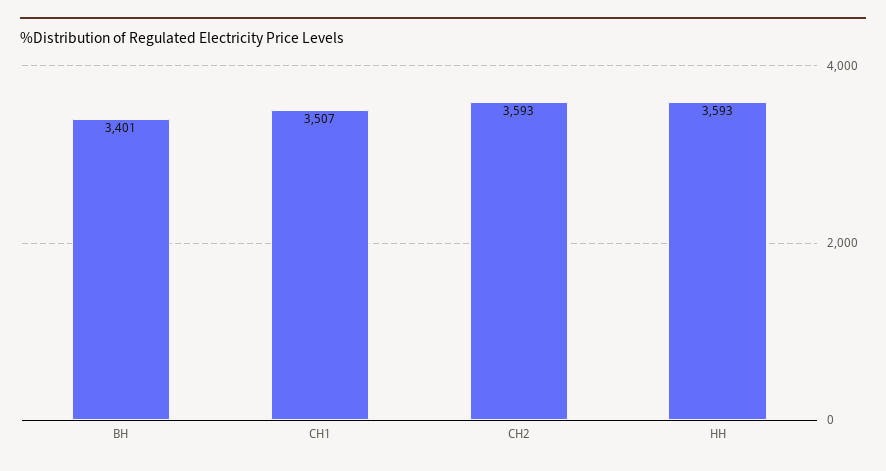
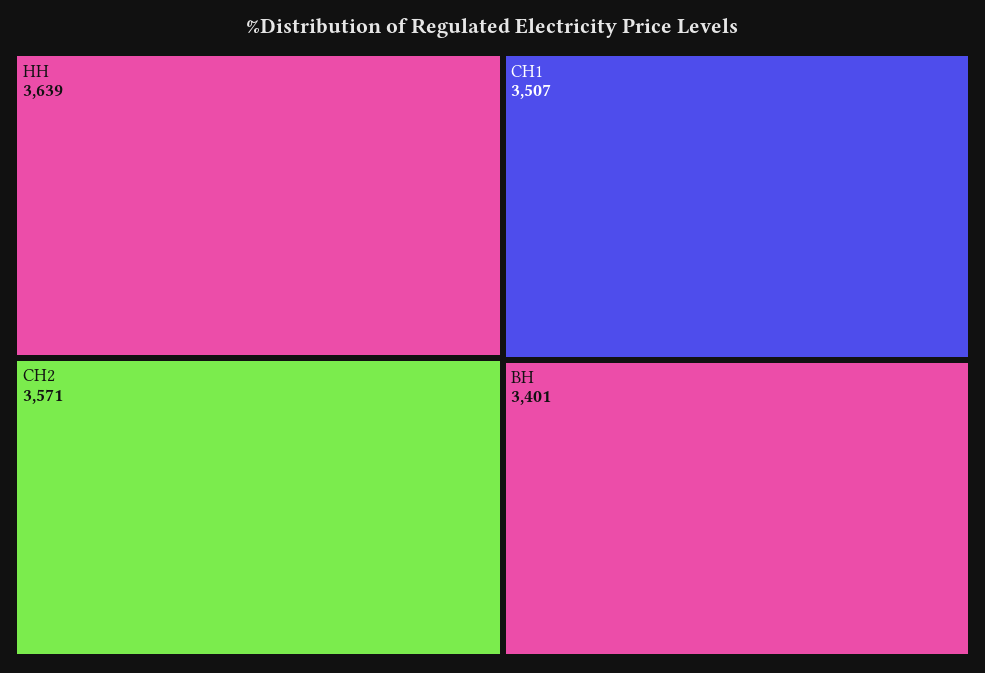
  {
    "ВН": 3401,
    "СН1": 3507,
-   "СН2": 3593,
+   "СН2": 3571,
-   "НН": 3593
+   "НН": 3639
  }

